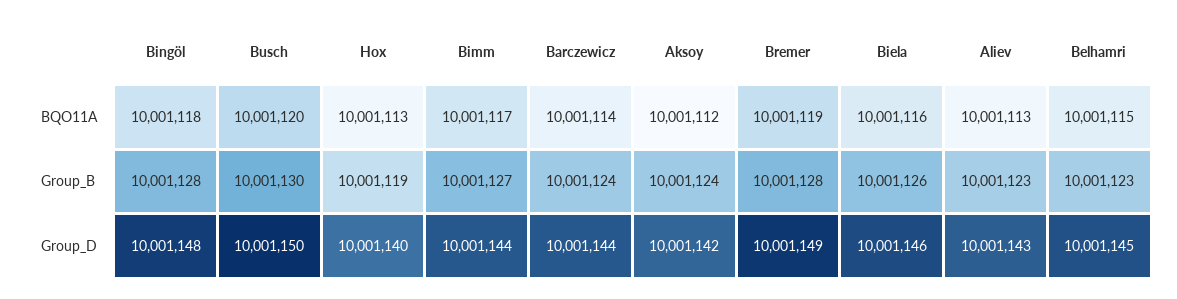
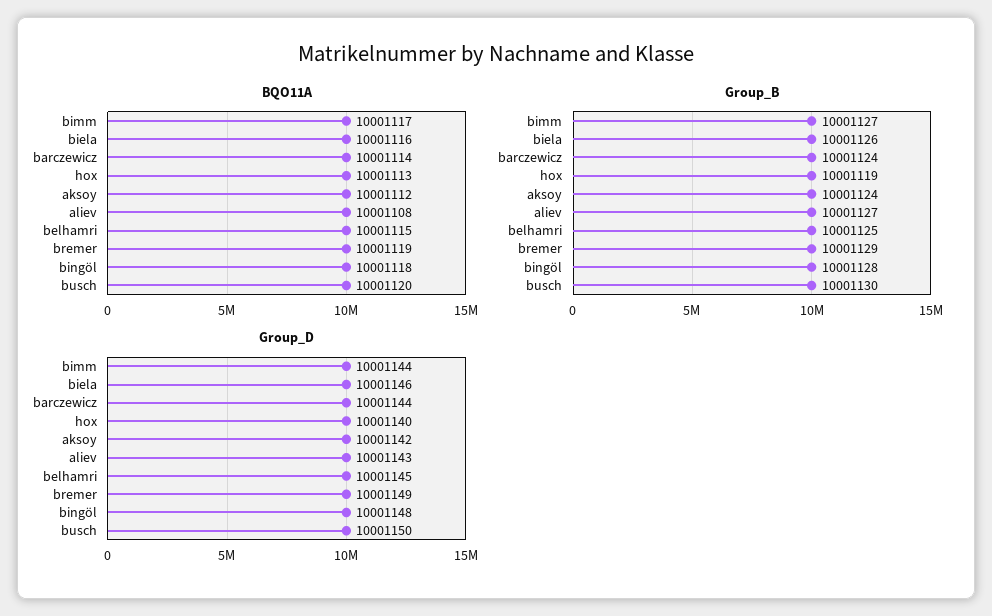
  {
    "BQO11A": {
      "Bingöl": 10001118,
      "Busch": 10001120,
      "Hox": 10001113,
      "Bimm": 10001117,
      "Barczewicz": 10001114,
      "Aksoy": 10001112,
      "Bremer": 10001119,
      "Biela": 10001116,
-     "Aliev": 10001113,
+     "Aliev": 10001108,
      "Belhamri": 10001115
    },
    "Group_B": {
      "Bingöl": 10001128,
      "Busch": 10001130,
      "Hox": 10001119,
      "Bimm": 10001127,
      "Barczewicz": 10001124,
      "Aksoy": 10001124,
-     "Bremer": 10001128,
+     "Bremer": 10001129,
      "Biela": 10001126,
-     "Aliev": 10001123,
+     "Aliev": 10001127,
-     "Belhamri": 10001123
+     "Belhamri": 10001125
    },
    "Group_D": {
      "Bingöl": 10001148,
      "Busch": 10001150,
      "Hox": 10001140,
      "Bimm": 10001144,
      "Barczewicz": 10001144,
      "Aksoy": 10001142,
      "Bremer": 10001149,
      "Biela": 10001146,
      "Aliev": 10001143,
      "Belhamri": 10001145
    }
  }

